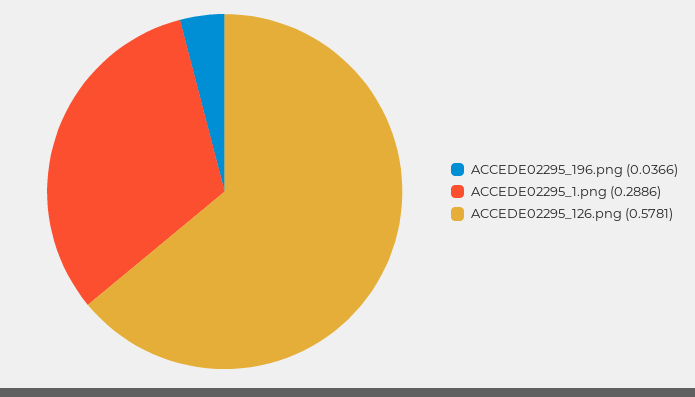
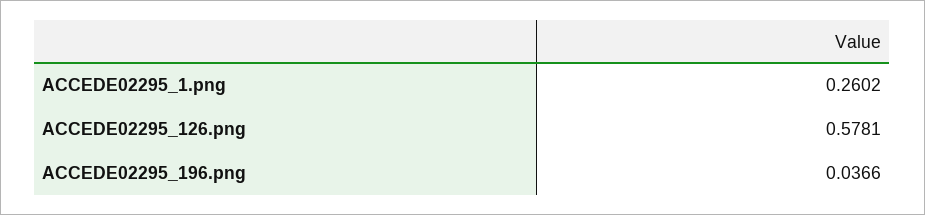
  {
    "ACCEDE02295_196.png": 0.0366,
-   "ACCEDE02295_1.png": 0.2886,
+   "ACCEDE02295_1.png": 0.2602,
    "ACCEDE02295_126.png": 0.5781
  }

